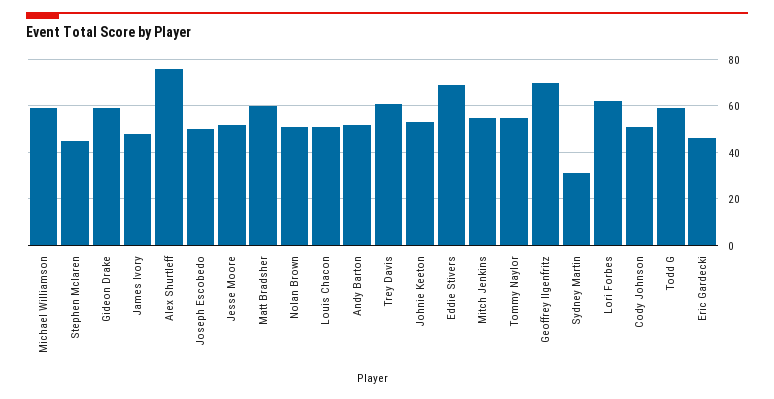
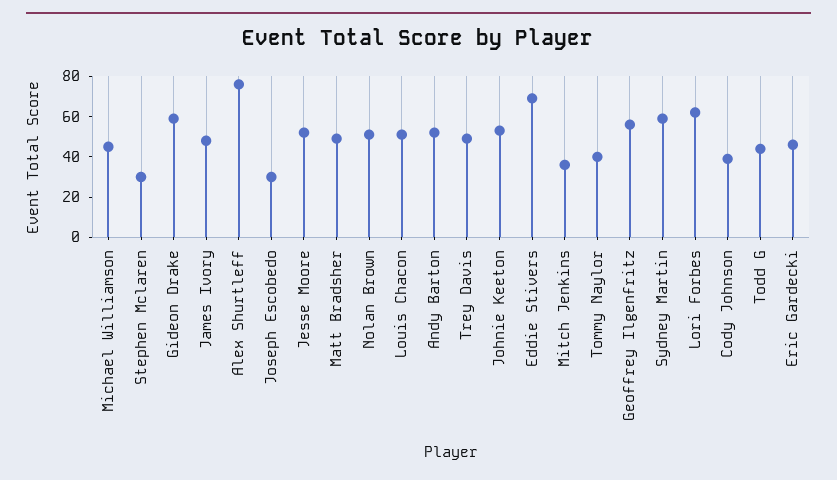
  {
-   "Michael Williamson": 60,
+   "Michael Williamson": 45,
-   "Stephen Mclaren": 45,
+   "Stephen Mclaren": 30,
    "Gideon Drake": 60,
    "James Ivory": 50,
    "Alex Shurtleff": 75,
-   "Joseph Escobedo": 50,
+   "Joseph Escobedo": 30,
    "Jesse Moore": 50,
-   "Matt Bradsher": 60,
+   "Matt Bradsher": 50,
    "Nolan Brown": 50,
    "Louis Chacon": 50,
    "Andy Barton": 50,
-   "Trey Davis": 60,
+   "Trey Davis": 50,
    "Johnie Keeton": 55,
    "Eddie Stivers": 70,
-   "Mitch Jenkins": 55,
+   "Mitch Jenkins": 35,
-   "Tommy Naylor": 55,
+   "Tommy Naylor": 40,
-   "Geoffrey Ilgenfritz": 70,
+   "Geoffrey Ilgenfritz": 55,
-   "Sydney Martin": 30,
+   "Sydney Martin": 60,
    "Lori Forbes": 60,
-   "Cody Johnson": 50,
+   "Cody Johnson": 40,
-   "Todd G": 60,
+   "Todd G": 45,
    "Eric Gardecki": 45
  }

